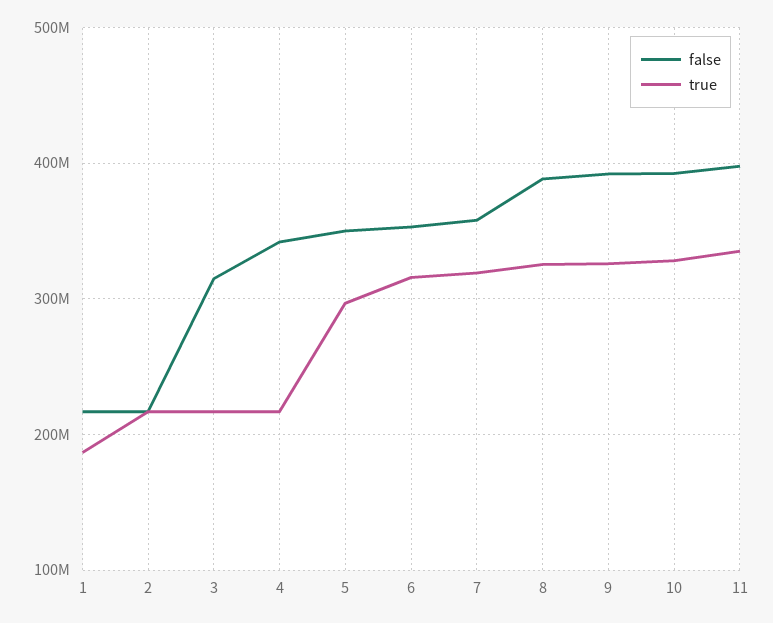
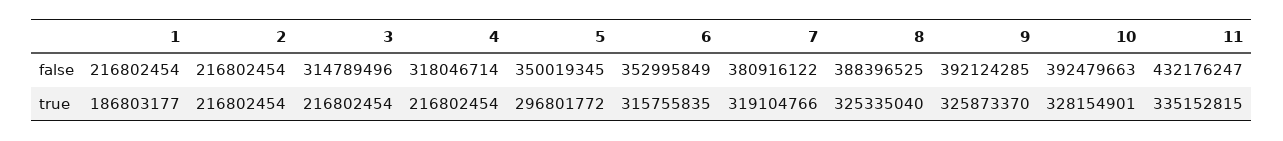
  {
    "false": {
      "1": 216802454,
      "2": 216802454,
      "3": 314789496,
-     "4": 340000000,
+     "4": 318046714,
      "5": 350019345,
      "6": 352995849,
-     "7": 360000000,
+     "7": 380916122,
      "8": 388396525,
      "9": 392124285,
      "10": 392479663,
-     "11": 400000000
+     "11": 432176247
    },
    "true": {
      "1": 186803177,
      "2": 216802454,
      "3": 216802454,
      "4": 216802454,
      "5": 296801772,
      "6": 315755835,
      "7": 319104766,
      "8": 325335040,
      "9": 325873370,
      "10": 328154901,
      "11": 335152815
    }
  }

